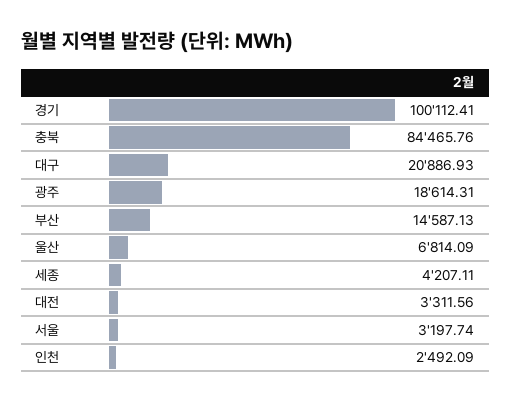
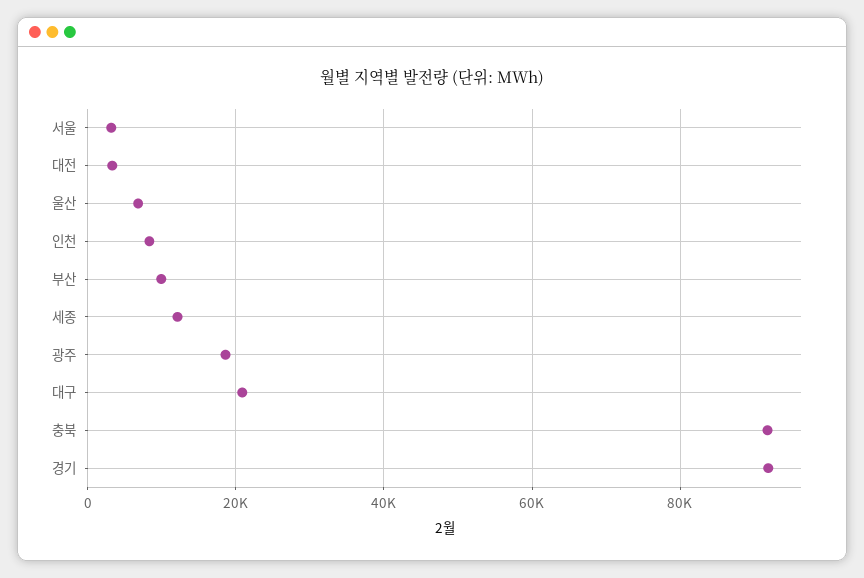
  {
-   "경기": 100112.41,
+   "경기": 92000,
-   "충북": 84465.76,
+   "충북": 92000,
    "대구": 20886.93,
    "광주": 18614.31,
-   "부산": 14587.13,
+   "부산": 10000,
    "울산": 6814.09,
-   "세종": 4207.11,
+   "세종": 12000,
    "대전": 3311.56,
    "서울": 3197.74,
-   "인천": 2492.09
+   "인천": 8000
  }

